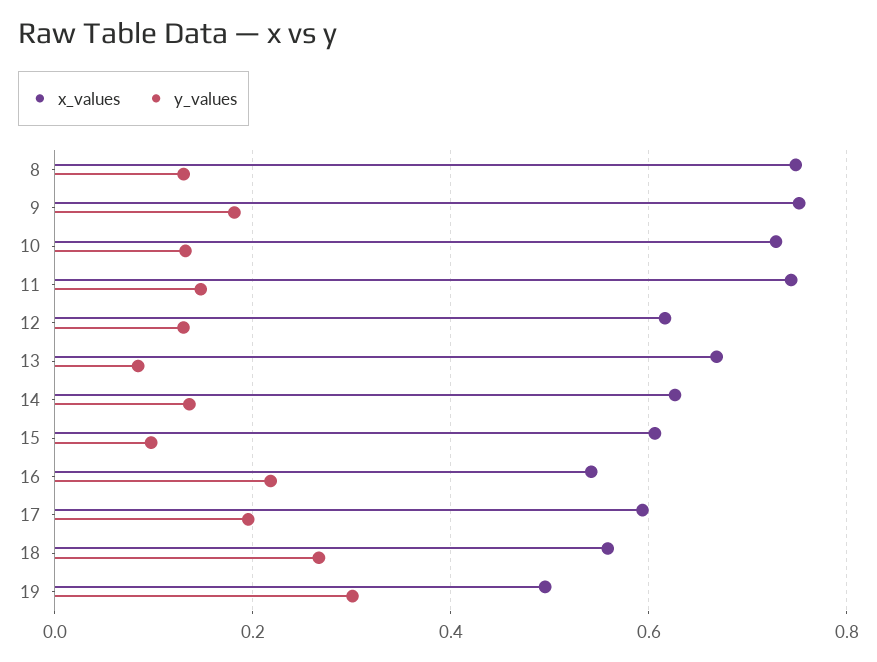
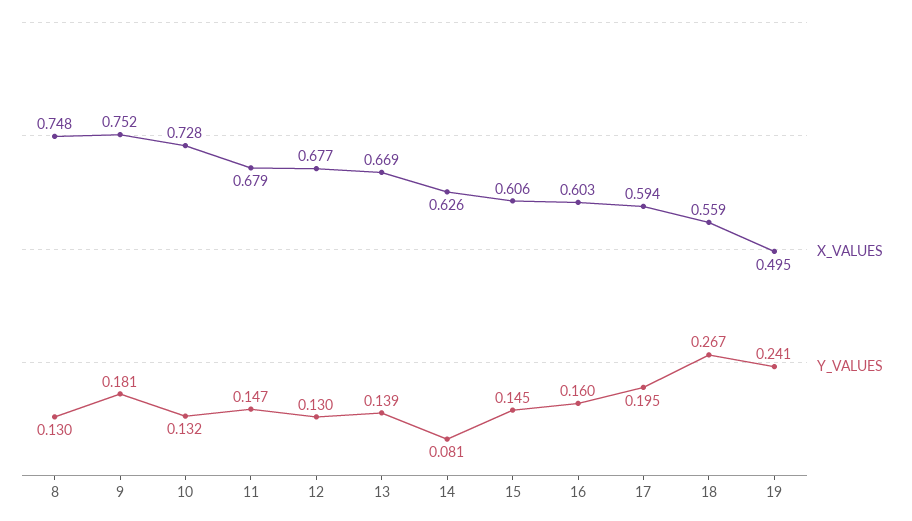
  {
    "x_values": {
      "8": 0.748,
      "9": 0.752,
      "10": 0.728,
-     "11": 0.74,
+     "11": 0.679,
-     "12": 0.62,
+     "12": 0.677,
      "13": 0.669,
      "14": 0.626,
      "15": 0.606,
-     "16": 0.54,
+     "16": 0.603,
      "17": 0.594,
      "18": 0.559,
      "19": 0.495
    },
    "y_values": {
      "8": 0.13,
      "9": 0.181,
      "10": 0.132,
      "11": 0.147,
      "12": 0.13,
-     "13": 0.08,
+     "13": 0.139,
-     "14": 0.14,
+     "14": 0.081,
-     "15": 0.1,
+     "15": 0.145,
-     "16": 0.22,
+     "16": 0.16,
      "17": 0.195,
      "18": 0.267,
-     "19": 0.3
+     "19": 0.241
    }
  }

